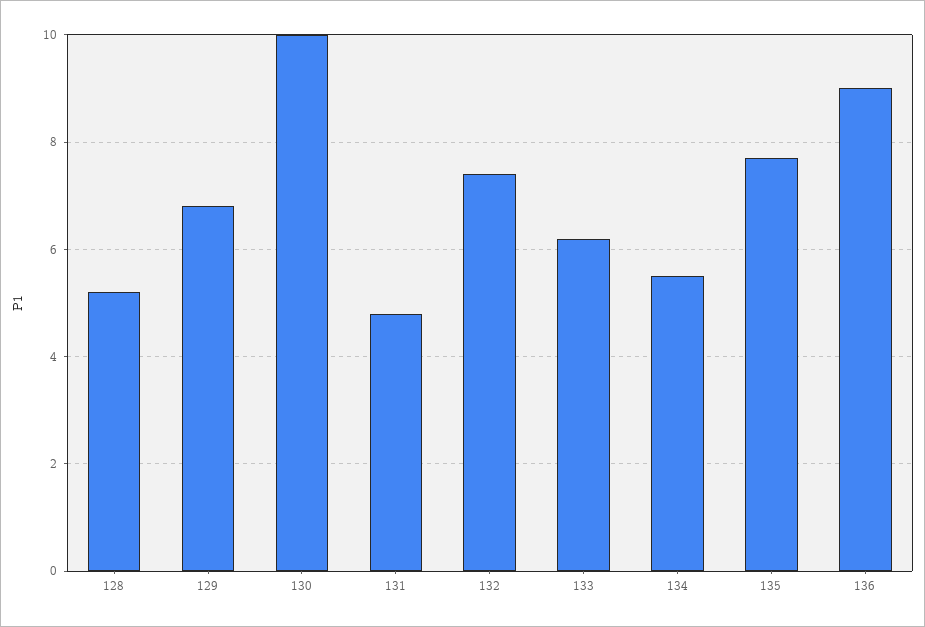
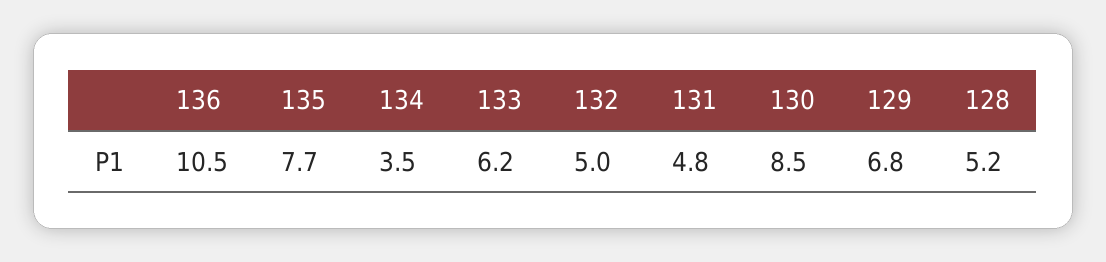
  {
    "128": 5.2,
    "129": 6.8,
-   "130": 10,
+   "130": 8.5,
    "131": 4.8,
-   "132": 7.5,
+   "132": 5,
    "133": 6.2,
-   "134": 5.5,
+   "134": 3.5,
    "135": 7.7,
-   "136": 9
+   "136": 10.5
  }

